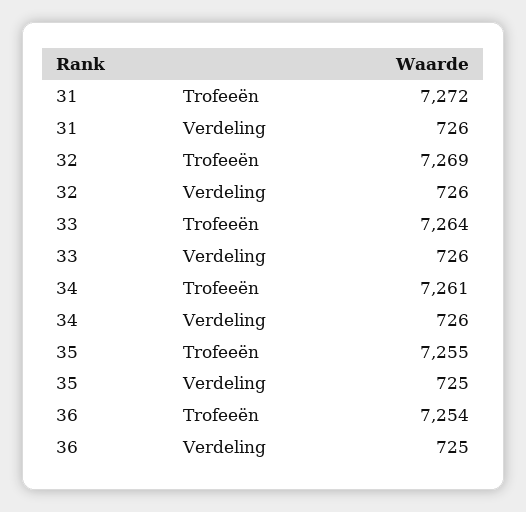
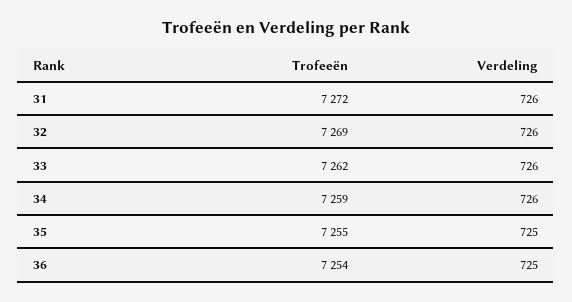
  {
    "31": {
      "Trofeeën": 7272,
      "Verdeling": 726
    },
    "32": {
      "Trofeeën": 7269,
      "Verdeling": 726
    },
    "33": {
-     "Trofeeën": 7264,
+     "Trofeeën": 7262,
      "Verdeling": 726
    },
    "34": {
-     "Trofeeën": 7261,
+     "Trofeeën": 7259,
      "Verdeling": 726
    },
    "35": {
      "Trofeeën": 7255,
      "Verdeling": 725
    },
    "36": {
      "Trofeeën": 7254,
      "Verdeling": 725
    }
  }

